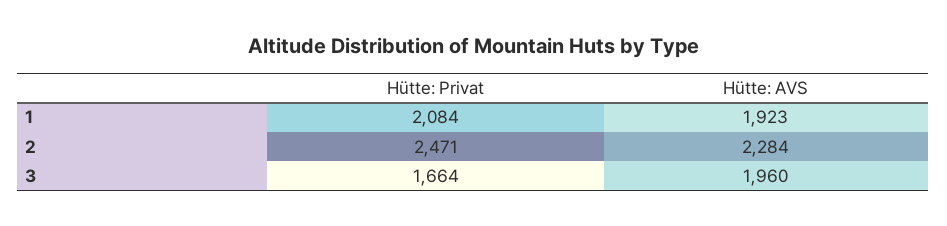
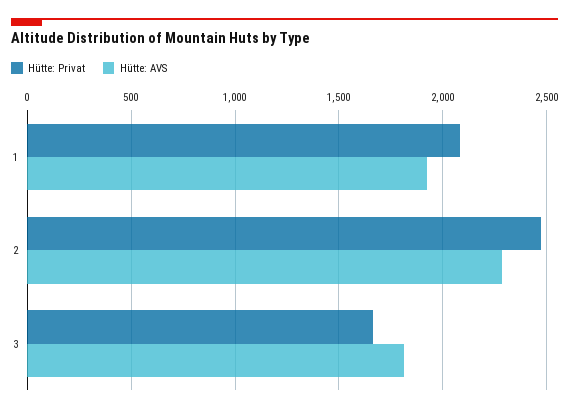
  {
    "Hütte: Privat": {
      "1": 2084,
      "2": 2471,
      "3": 1664
    },
    "Hütte: AVS": {
      "1": 1923,
      "2": 2284,
-     "3": 1960
+     "3": 1800
    }
  }

